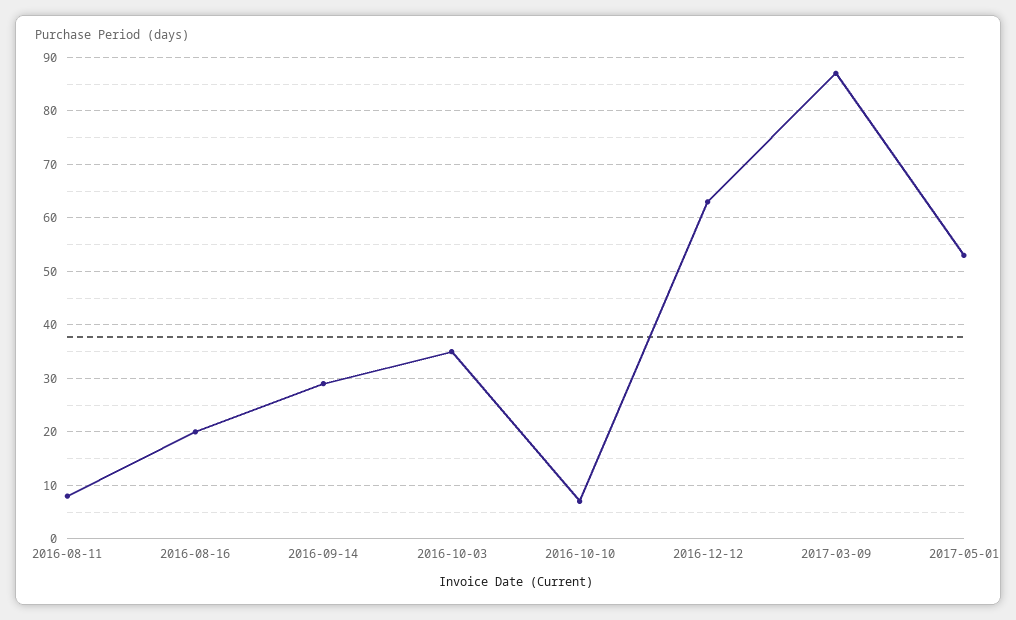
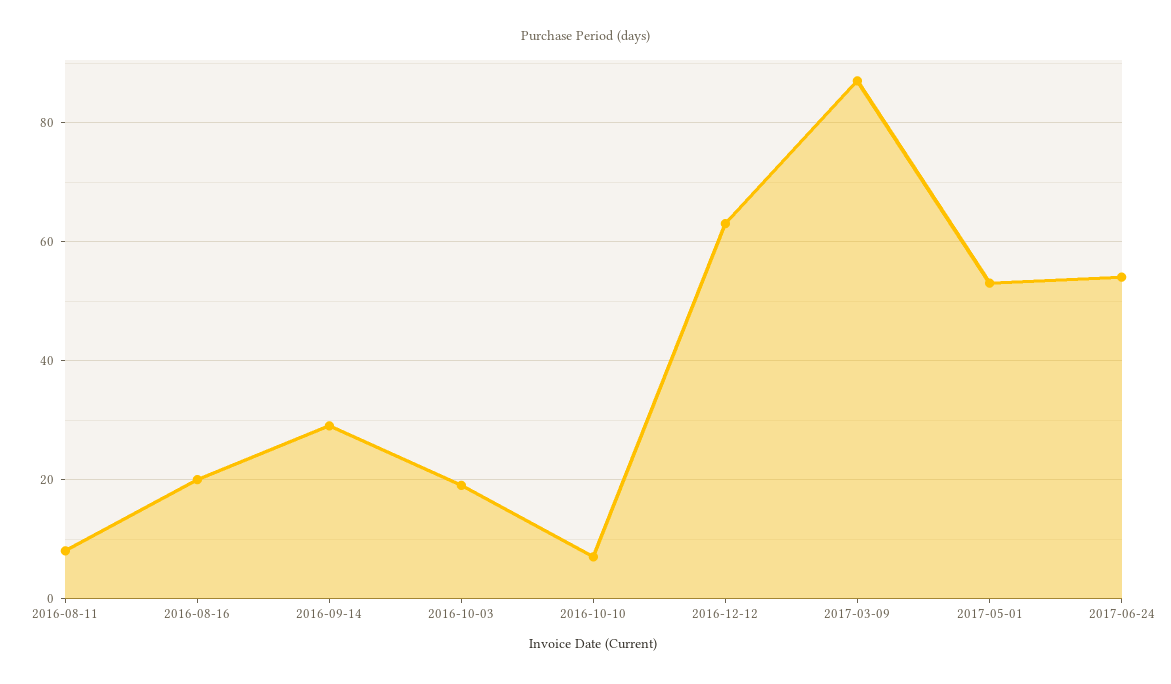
  {
    "2016-08-11": 10,
    "2016-08-16": 20,
    "2016-09-14": 30,
-   "2016-10-03": 35,
+   "2016-10-03": 20,
    "2016-10-10": 5,
    "2016-12-12": 65,
    "2017-03-09": 85,
-   "2017-05-01": 55
+   "2017-05-01": 55,
+   "2017-06-24": 55
  }

